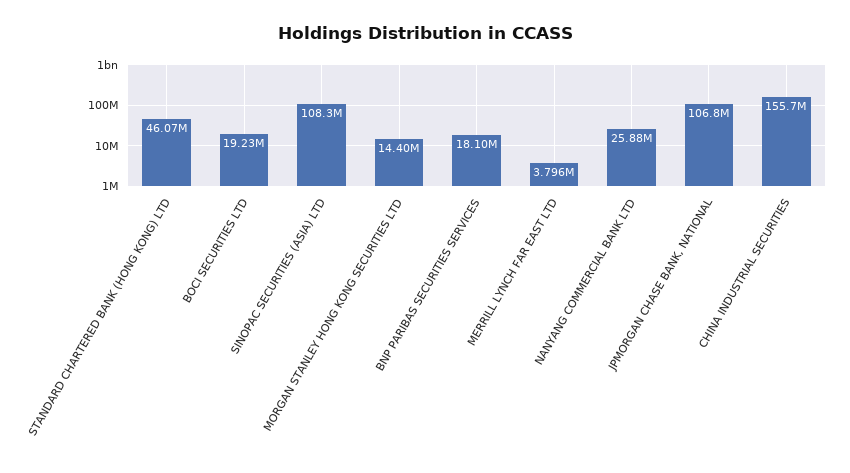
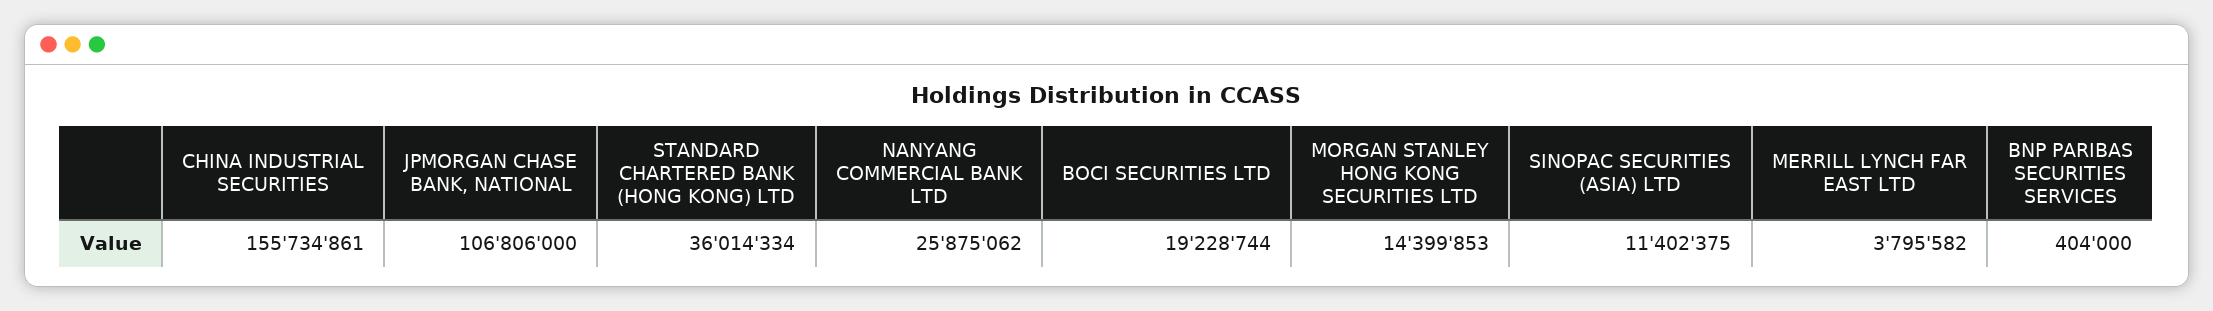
  {
-   "STANDARD CHARTERED BANK (HONG KONG) LTD": 46070000,
+   "STANDARD CHARTERED BANK (HONG KONG) LTD": 36014334,
    "BOCI SECURITIES LTD": 19228744,
-   "SINOPAC SECURITIES (ASIA) LTD": 108300000,
+   "SINOPAC SECURITIES (ASIA) LTD": 11402375,
    "MORGAN STANLEY HONG KONG SECURITIES LTD": 14399853,
-   "BNP PARIBAS SECURITIES SERVICES": 18100000,
+   "BNP PARIBAS SECURITIES SERVICES": 404000,
    "MERRILL LYNCH FAR EAST LTD": 3795582,
    "NANYANG COMMERCIAL BANK LTD": 25875062,
    "JPMORGAN CHASE BANK, NATIONAL": 106806000,
    "CHINA INDUSTRIAL SECURITIES": 155734861
  }

